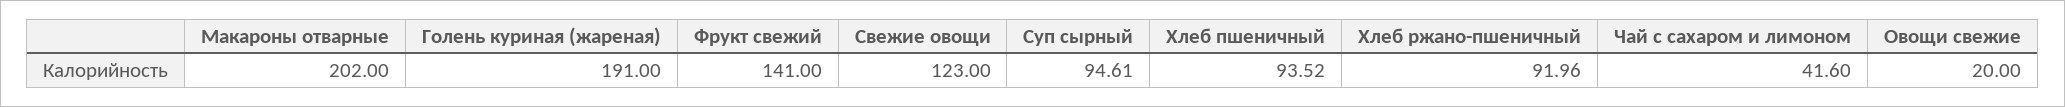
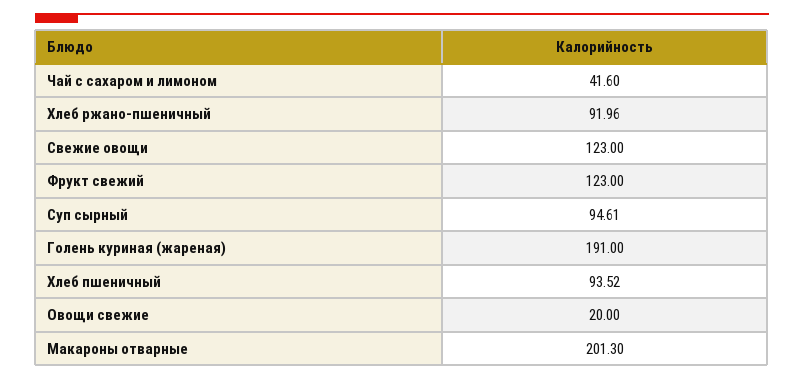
  {
-   "Макароны отварные": 202,
+   "Макароны отварные": 201.3,
    "Голень куриная (жареная)": 191,
-   "Фрукт свежий": 141,
+   "Фрукт свежий": 123,
    "Свежие овощи": 123,
    "Суп сырный": 94.61,
    "Хлеб пшеничный": 93.52,
    "Хлеб ржано-пшеничный": 91.96,
    "Чай с сахаром и лимоном": 41.6,
    "Овощи свежие": 20
  }

